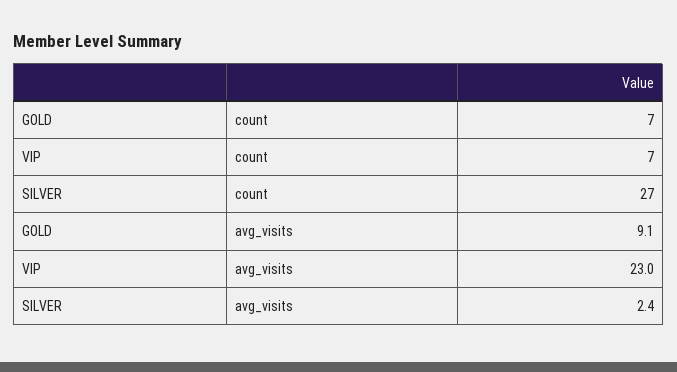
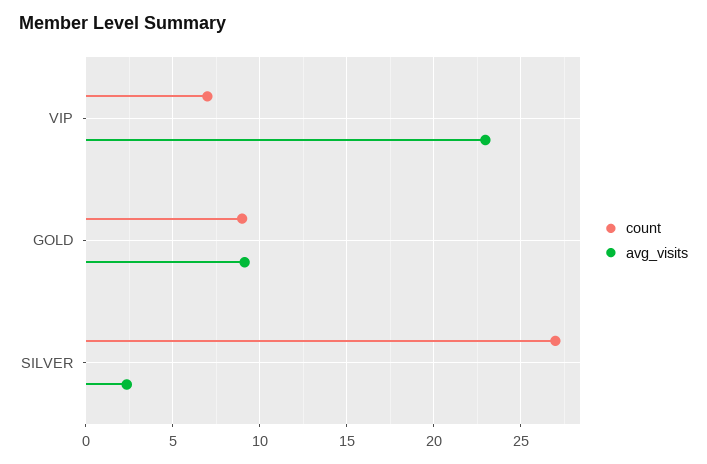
  {
    "count": {
-     "GOLD": 7,
+     "GOLD": 9,
      "VIP": 7,
      "SILVER": 27
    },
    "avg_visits": {
      "GOLD": 9.1,
      "VIP": 23,
      "SILVER": 2.4
    }
  }

